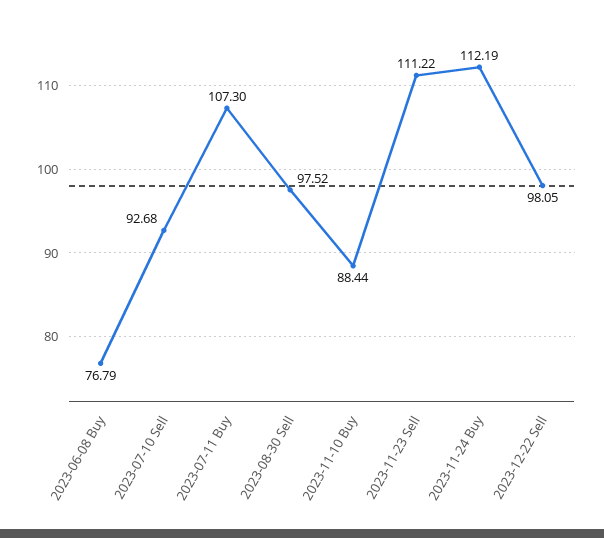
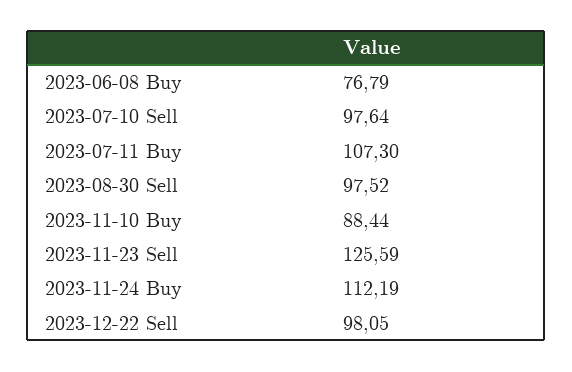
  {
    "2023-06-08 Buy": 76.79,
-   "2023-07-10 Sell": 92.68,
+   "2023-07-10 Sell": 97.64,
    "2023-07-11 Buy": 107.3,
    "2023-08-30 Sell": 97.52,
    "2023-11-10 Buy": 88.44,
-   "2023-11-23 Sell": 111.22,
+   "2023-11-23 Sell": 125.59,
    "2023-11-24 Buy": 112.19,
    "2023-12-22 Sell": 98.05
  }

